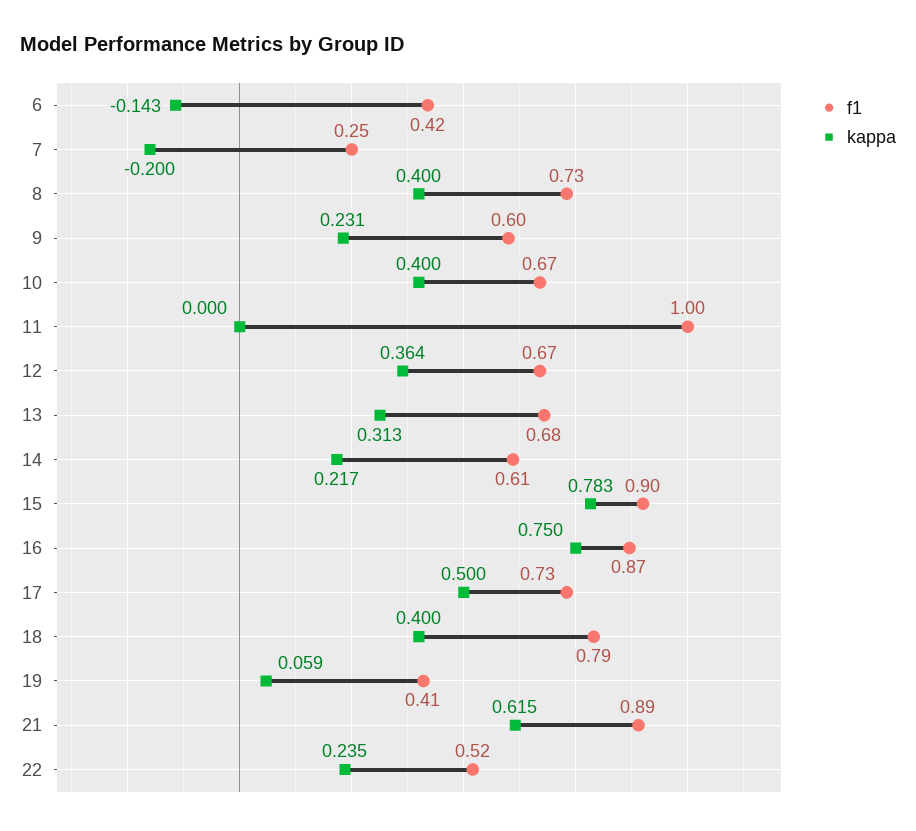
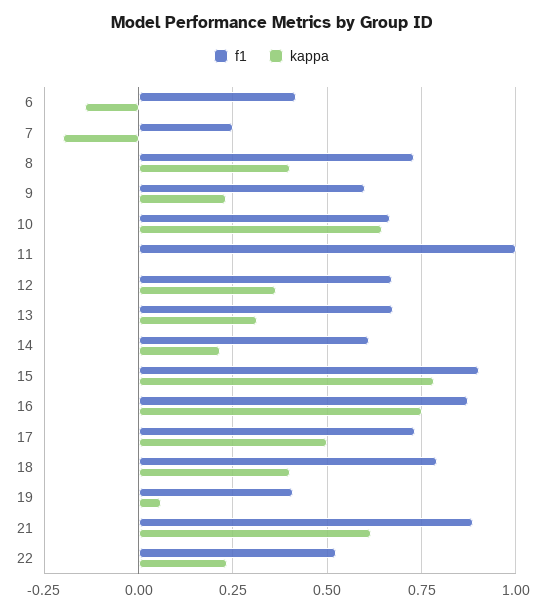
  {
    "f1": {
      "6": 0.42,
      "7": 0.25,
      "8": 0.73,
      "9": 0.6,
      "10": 0.67,
      "11": 1,
      "12": 0.67,
      "13": 0.68,
      "14": 0.61,
      "15": 0.9,
      "16": 0.87,
      "17": 0.73,
      "18": 0.79,
      "19": 0.41,
      "21": 0.89,
      "22": 0.52
    },
    "kappa": {
      "6": -0.143,
      "7": -0.2,
      "8": 0.4,
      "9": 0.231,
-     "10": 0.4,
+     "10": 0.65,
      "11": 0,
      "12": 0.364,
      "13": 0.313,
      "14": 0.217,
      "15": 0.783,
      "16": 0.75,
      "17": 0.5,
      "18": 0.4,
      "19": 0.059,
      "21": 0.615,
      "22": 0.235
    }
  }

